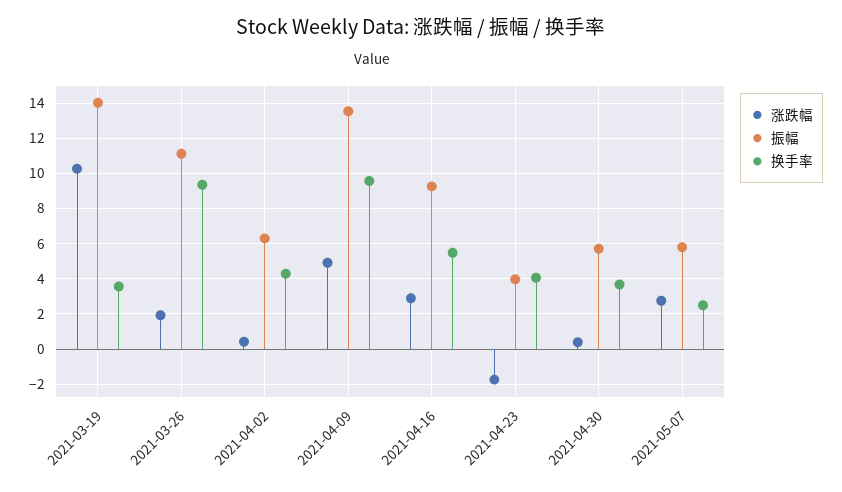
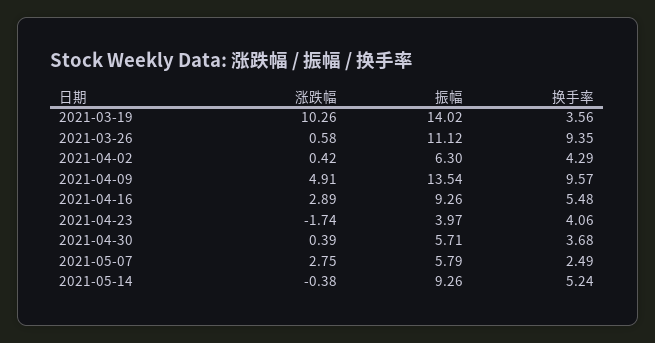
  {
    "涨跌幅": {
      "2021-03-19": 10.26,
-     "2021-03-26": 2,
+     "2021-03-26": 0.58,
      "2021-04-02": 0.42,
      "2021-04-09": 4.91,
      "2021-04-16": 2.89,
      "2021-04-23": -1.74,
      "2021-04-30": 0.39,
-     "2021-05-07": 2.75
+     "2021-05-07": 2.75,
+     "2021-05-14": -0.38
    },
    "振幅": {
      "2021-03-19": 14.02,
      "2021-03-26": 11.12,
      "2021-04-02": 6.3,
      "2021-04-09": 13.54,
      "2021-04-16": 9.26,
      "2021-04-23": 3.97,
      "2021-04-30": 5.71,
-     "2021-05-07": 5.79
+     "2021-05-07": 5.79,
+     "2021-05-14": 9.26
    },
    "换手率": {
      "2021-03-19": 3.56,
      "2021-03-26": 9.35,
      "2021-04-02": 4.29,
      "2021-04-09": 9.57,
      "2021-04-16": 5.48,
      "2021-04-23": 4.06,
      "2021-04-30": 3.68,
-     "2021-05-07": 2.49
+     "2021-05-07": 2.49,
+     "2021-05-14": 5.24
    }
  }

